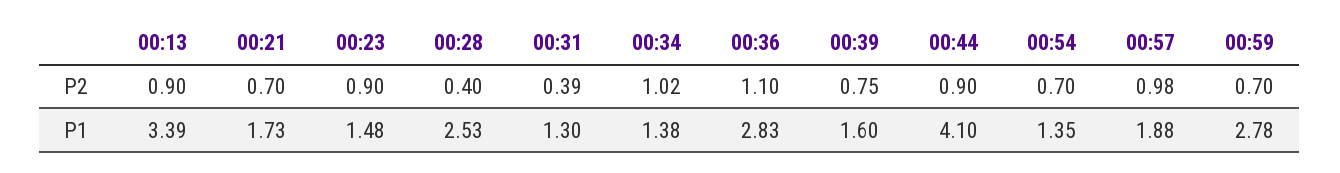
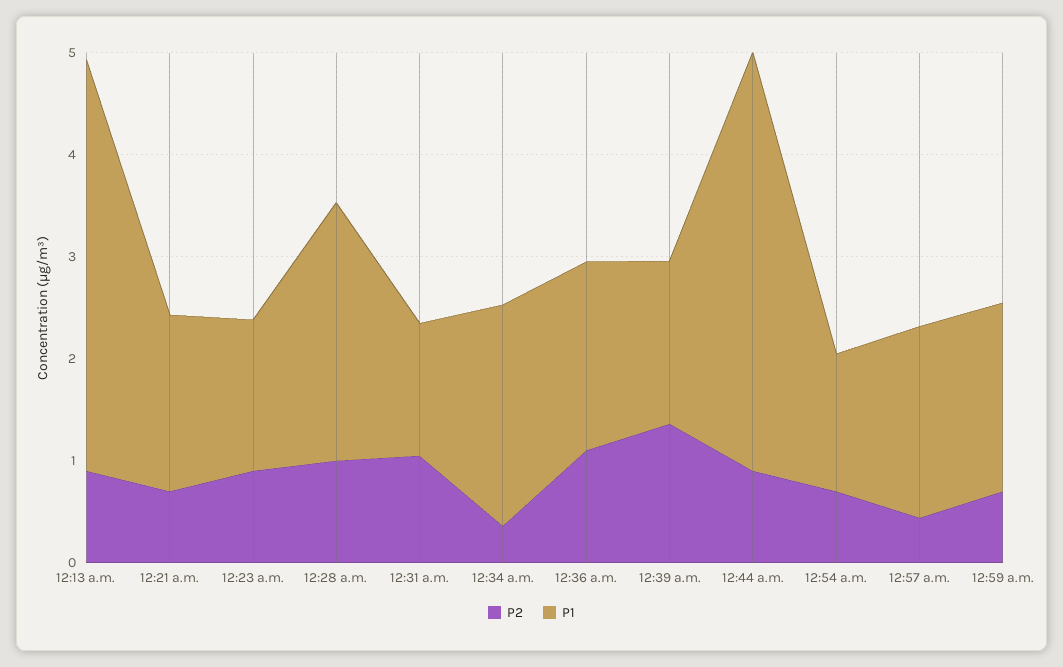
  {
    "P2": {
      "00:13": 0.9,
      "00:21": 0.7,
      "00:23": 0.9,
-     "00:28": 0.4,
+     "00:28": 1,
-     "00:31": 0.39,
+     "00:31": 1,
-     "00:34": 1.02,
+     "00:34": 0.4,
      "00:36": 1.1,
-     "00:39": 0.75,
+     "00:39": 1.4,
      "00:44": 0.9,
      "00:54": 0.7,
-     "00:57": 0.98,
+     "00:57": 0.4,
      "00:59": 0.7
    },
    "P1": {
-     "00:13": 3.39,
+     "00:13": 4,
      "00:21": 1.73,
      "00:23": 1.48,
      "00:28": 2.53,
      "00:31": 1.3,
-     "00:34": 1.38,
+     "00:34": 2.2,
-     "00:36": 2.83,
+     "00:36": 1.8,
      "00:39": 1.6,
      "00:44": 4.1,
      "00:54": 1.35,
      "00:57": 1.88,
-     "00:59": 2.78
+     "00:59": 1.8
    }
  }

